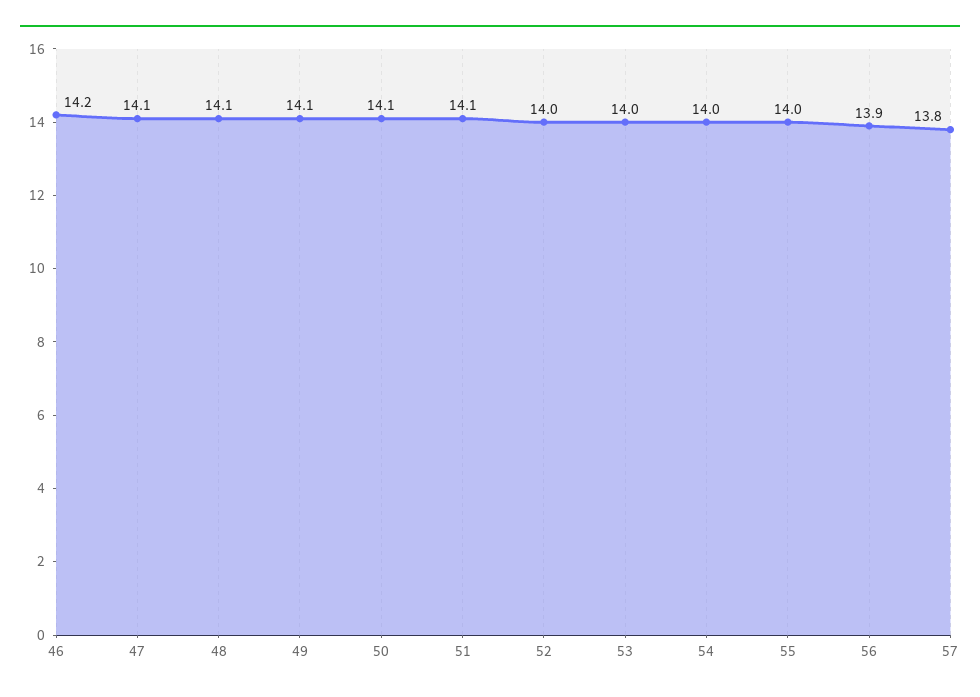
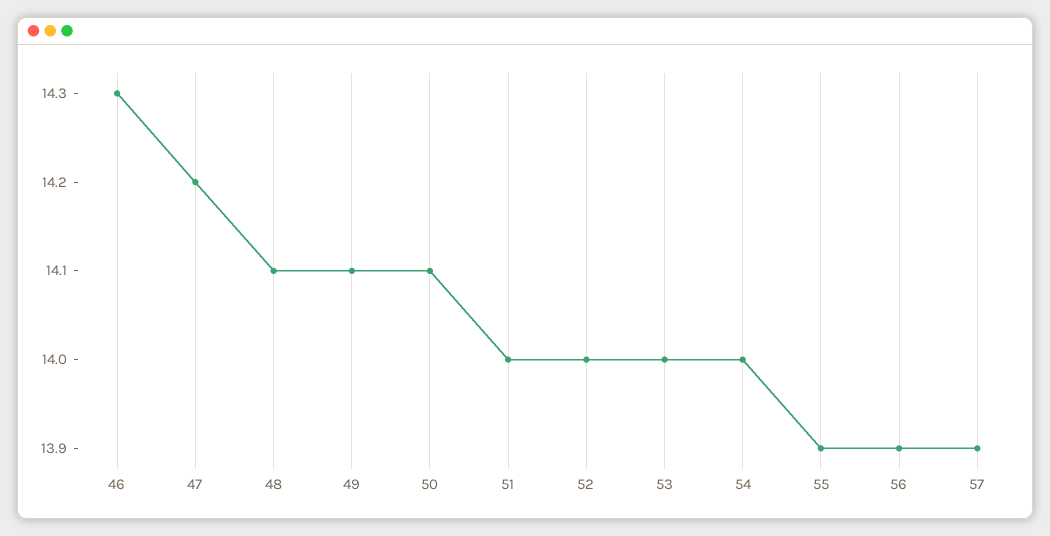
  {
-   "46": 14.2,
+   "46": 14.3,
-   "47": 14.1,
+   "47": 14.2,
    "48": 14.1,
    "49": 14.1,
    "50": 14.1,
-   "51": 14.1,
+   "51": 14,
    "52": 14,
    "53": 14,
    "54": 14,
-   "55": 14,
+   "55": 13.9,
    "56": 13.9,
-   "57": 13.8
+   "57": 13.9
  }

